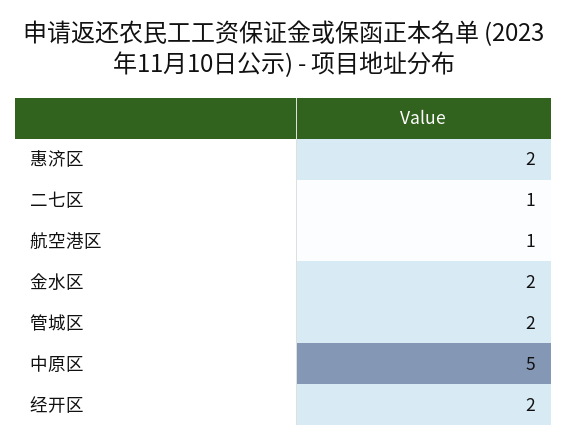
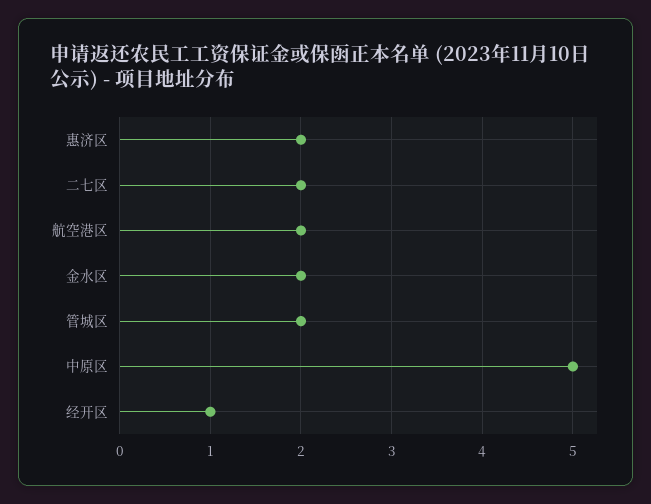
  {
    "惠济区": 2,
-   "二七区": 1,
+   "二七区": 2,
-   "航空港区": 1,
+   "航空港区": 2,
    "金水区": 2,
    "管城区": 2,
    "中原区": 5,
-   "经开区": 2
+   "经开区": 1
  }

